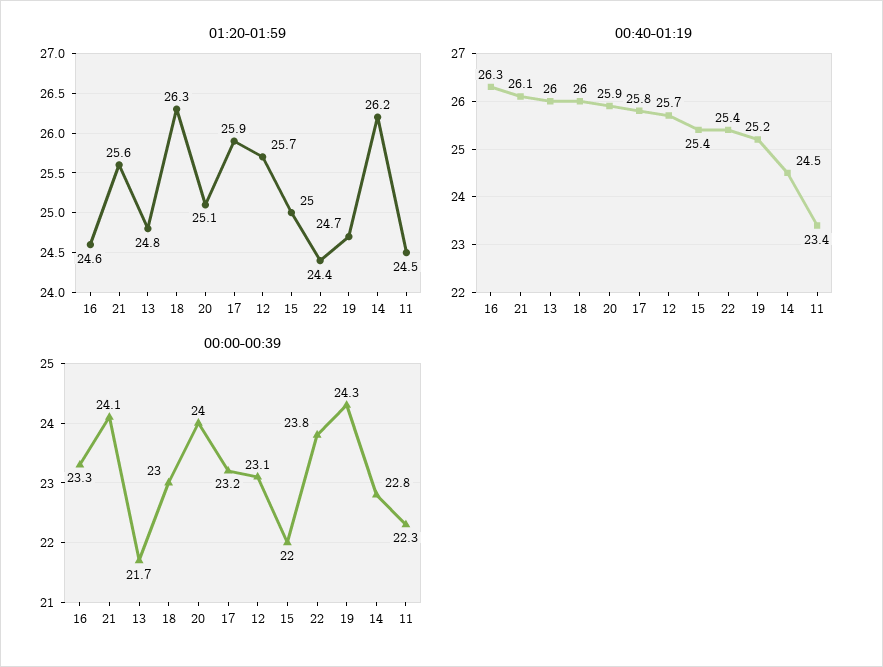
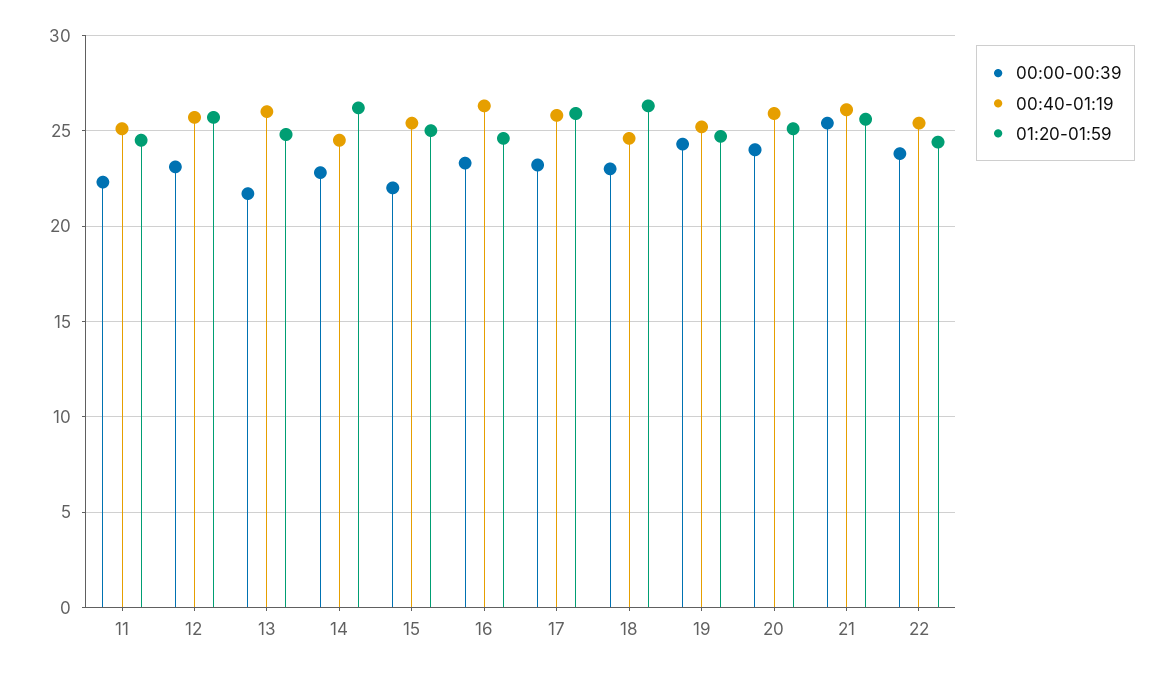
  {
    "01:20-01:59": {
      "16": 24.6,
      "21": 25.6,
      "13": 24.8,
      "18": 26.3,
      "20": 25.1,
      "17": 25.9,
      "12": 25.7,
      "15": 25,
      "22": 24.4,
      "19": 24.7,
      "14": 26.2,
      "11": 24.5
    },
    "00:40-01:19": {
      "16": 26.3,
      "21": 26.1,
      "13": 26,
-     "18": 26,
+     "18": 24.5,
      "20": 25.9,
      "17": 25.8,
      "12": 25.7,
      "15": 25.4,
      "22": 25.4,
      "19": 25.2,
      "14": 24.5,
-     "11": 23.4
+     "11": 25
    },
    "00:00-00:39": {
      "16": 23.3,
-     "21": 24.1,
+     "21": 25.5,
      "13": 21.7,
      "18": 23,
      "20": 24,
      "17": 23.2,
      "12": 23.1,
      "15": 22,
      "22": 23.8,
      "19": 24.3,
      "14": 22.8,
      "11": 22.3
    }
  }

